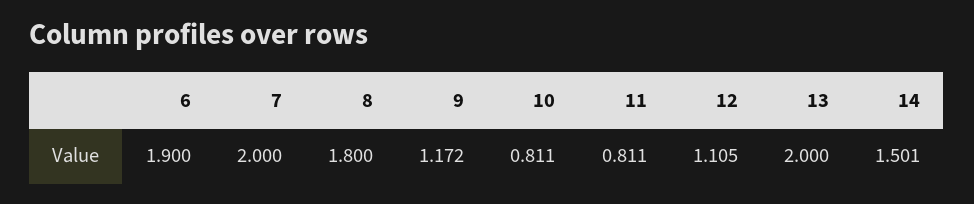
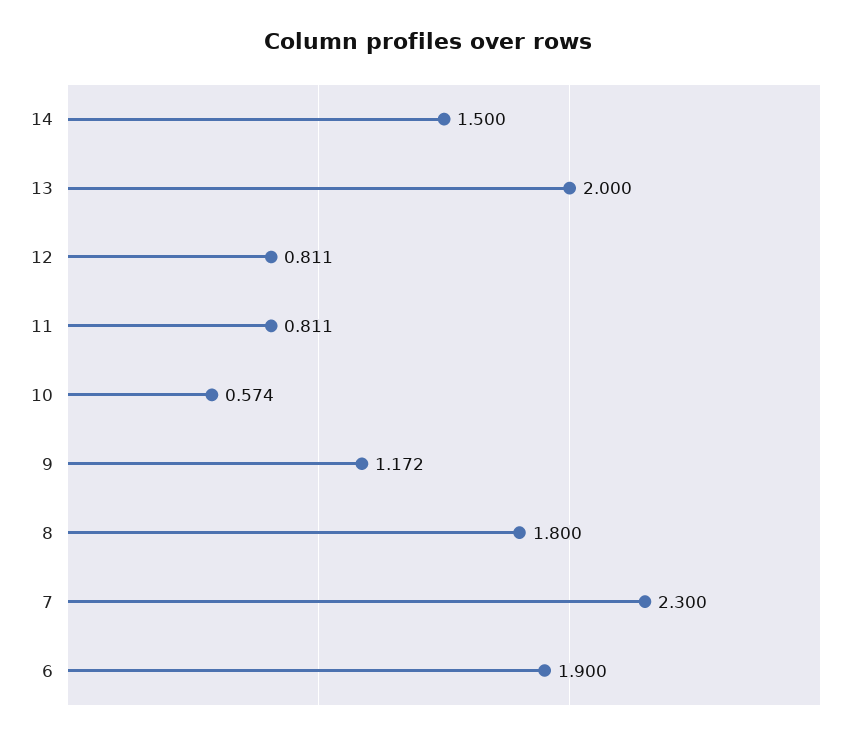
  {
    "6": 1.9,
-   "7": 2,
+   "7": 2.3,
    "8": 1.8,
    "9": 1.172,
-   "10": 0.811,
+   "10": 0.574,
    "11": 0.811,
-   "12": 1.105,
+   "12": 0.811,
    "13": 2,
-   "14": 1.501
+   "14": 1.5
  }

